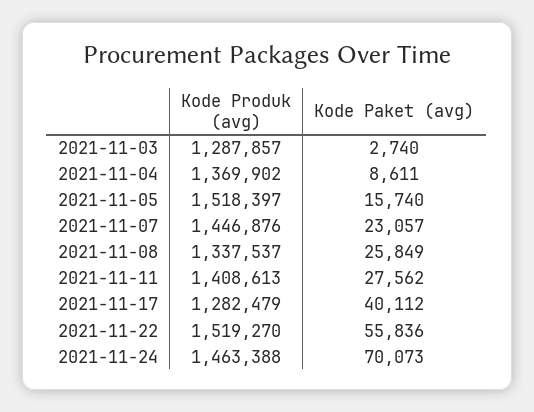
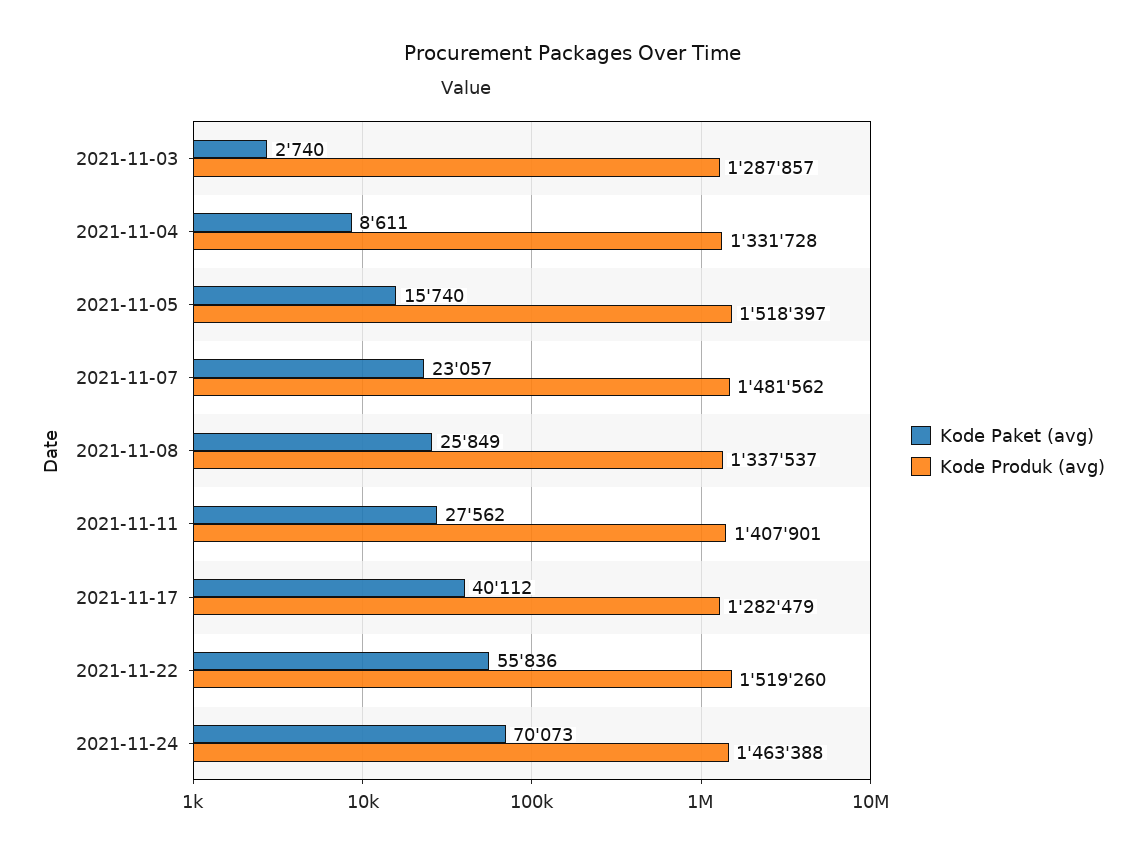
  {
    "Kode Produk (avg)": {
      "2021-11-03": 1287857,
-     "2021-11-04": 1369902,
+     "2021-11-04": 1331728,
      "2021-11-05": 1518397,
-     "2021-11-07": 1446876,
+     "2021-11-07": 1481562,
      "2021-11-08": 1337537,
-     "2021-11-11": 1408613,
+     "2021-11-11": 1407901,
      "2021-11-17": 1282479,
-     "2021-11-22": 1519270,
+     "2021-11-22": 1519260,
      "2021-11-24": 1463388
    },
    "Kode Paket (avg)": {
      "2021-11-03": 2740,
      "2021-11-04": 8611,
      "2021-11-05": 15740,
      "2021-11-07": 23057,
      "2021-11-08": 25849,
      "2021-11-11": 27562,
      "2021-11-17": 40112,
      "2021-11-22": 55836,
      "2021-11-24": 70073
    }
  }

